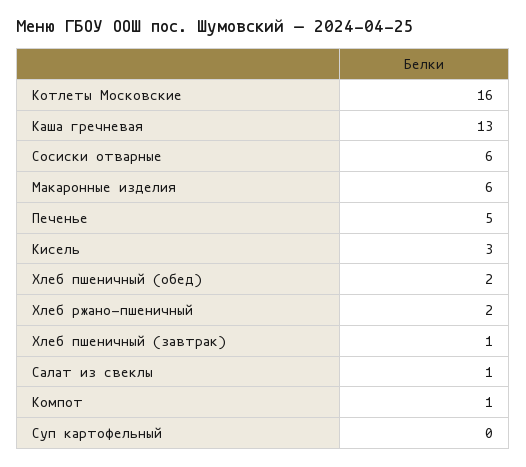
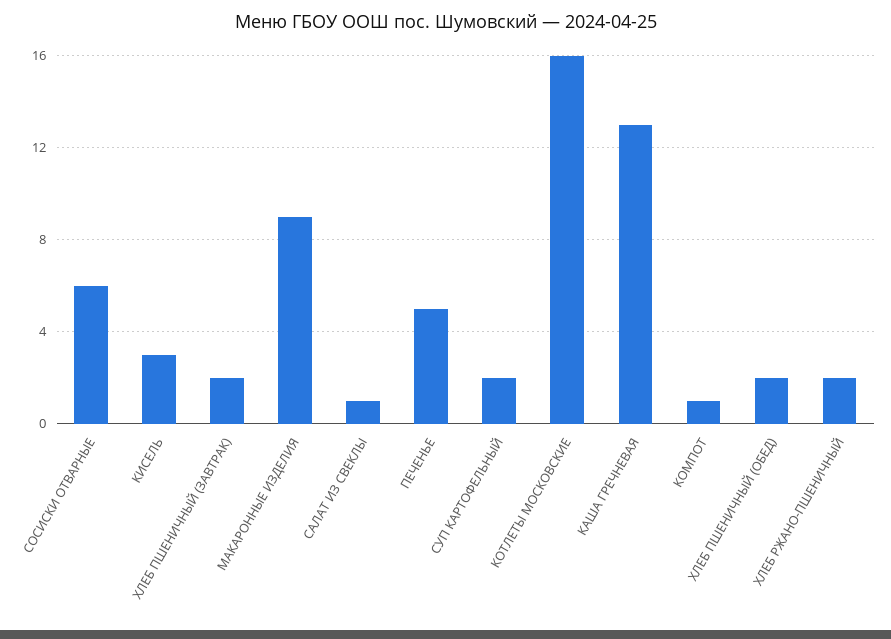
  {
    "Котлеты Московские": 16,
    "Каша гречневая": 13,
    "Сосиски отварные": 6,
-   "Макаронные изделия": 6,
+   "Макаронные изделия": 9,
    "Печенье": 5,
    "Кисель": 3,
    "Хлеб пшеничный (обед)": 2,
    "Хлеб ржано-пшеничный": 2,
-   "Хлеб пшеничный (завтрак)": 1,
+   "Хлеб пшеничный (завтрак)": 2,
    "Салат из свеклы": 1,
    "Компот": 1,
-   "Суп картофельный": 0
+   "Суп картофельный": 2
  }

